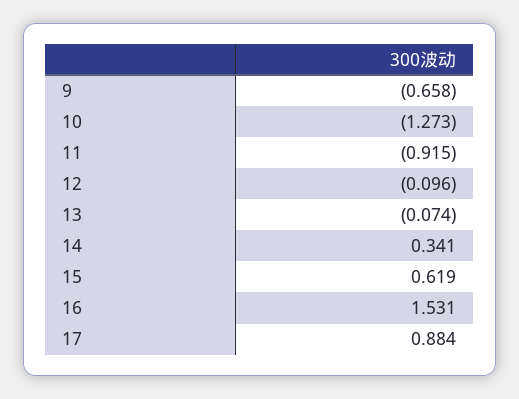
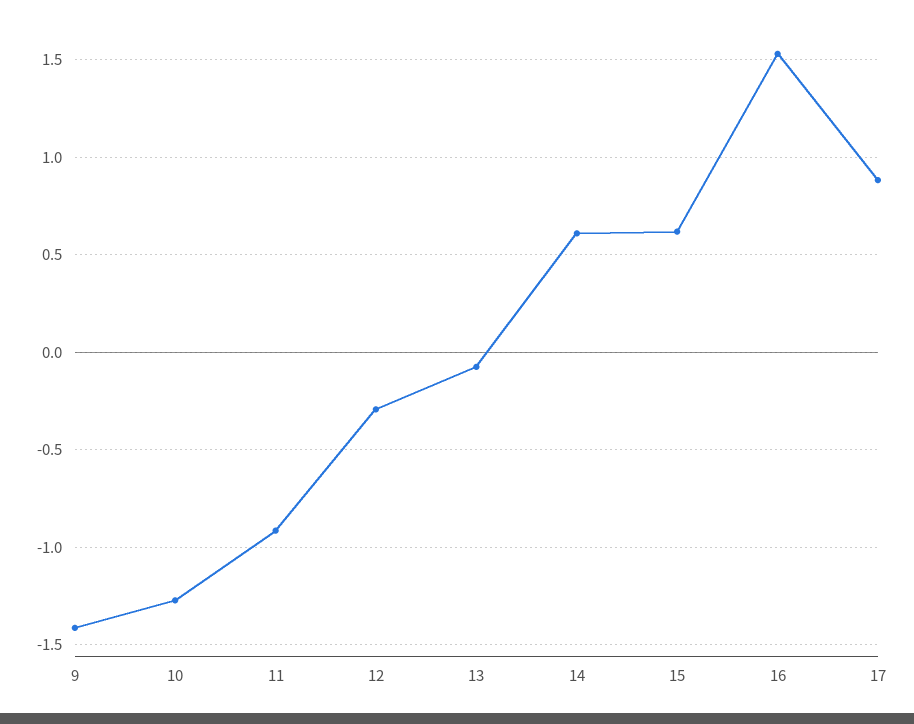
  {
-   "9": -0.658,
+   "9": -1.4,
    "10": -1.273,
    "11": -0.915,
-   "12": -0.096,
+   "12": -0.3,
    "13": -0.074,
-   "14": 0.341,
+   "14": 0.6,
    "15": 0.619,
    "16": 1.531,
    "17": 0.884
  }

